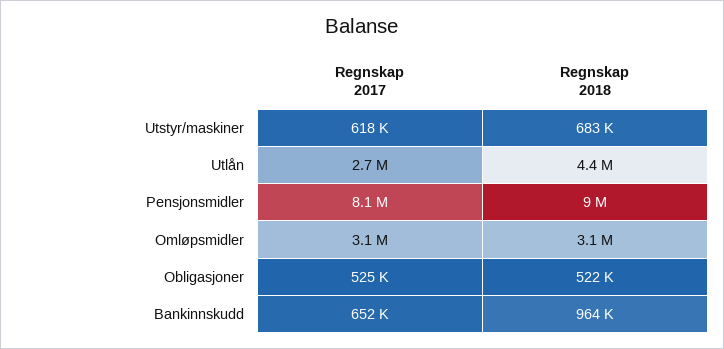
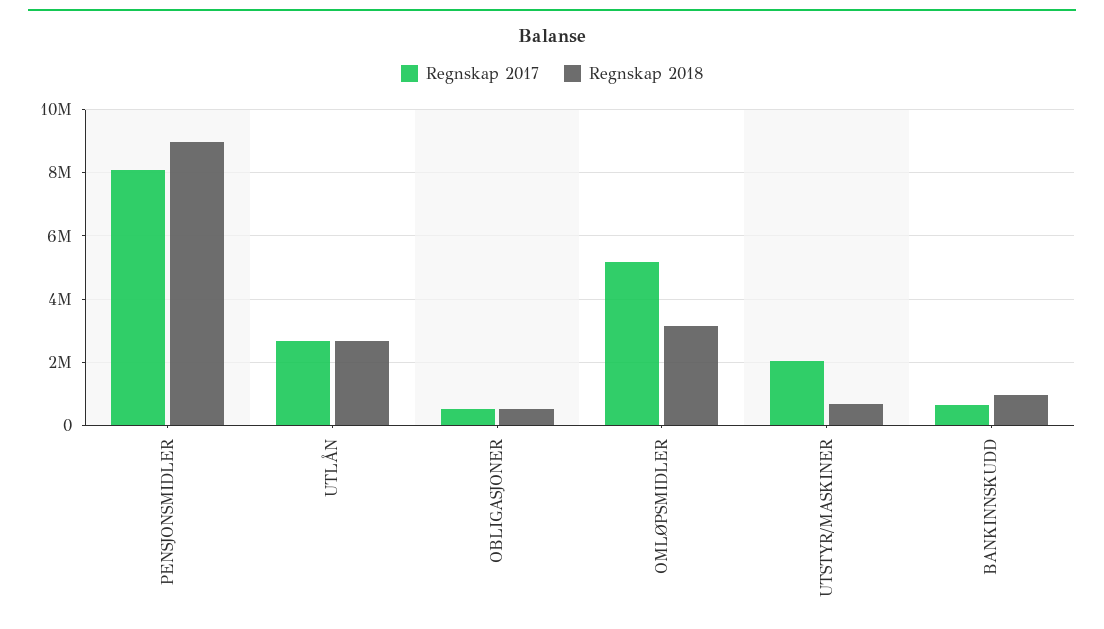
  {
    "Regnskap 2017": {
-     "Utstyr/maskiner": 618000,
+     "Utstyr/maskiner": 2000000,
      "Utlån": 2700000,
      "Pensjonsmidler": 8100000,
-     "Omløpsmidler": 3100000,
+     "Omløpsmidler": 5200000,
      "Obligasjoner": 525000,
      "Bankinnskudd": 652000
    },
    "Regnskap 2018": {
      "Utstyr/maskiner": 683000,
-     "Utlån": 4400000,
+     "Utlån": 2600000,
      "Pensjonsmidler": 9000000,
      "Omløpsmidler": 3100000,
      "Obligasjoner": 522000,
      "Bankinnskudd": 964000
    }
  }

